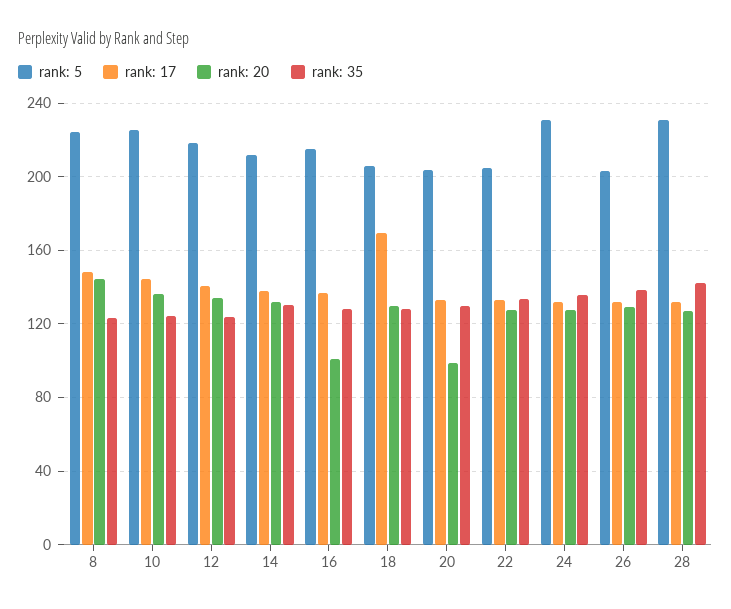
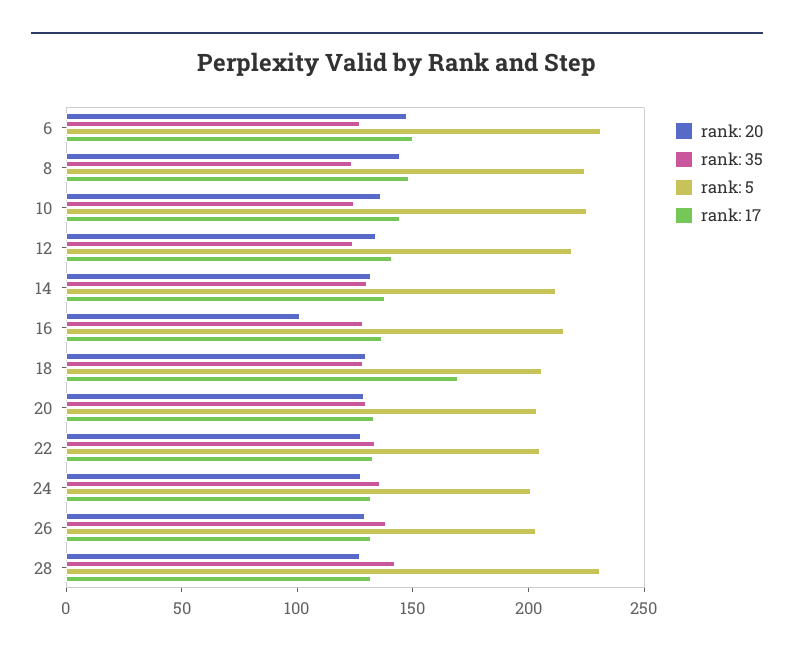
  {
    "rank: 5": {
      "8": 225,
      "10": 225,
      "12": 220,
      "14": 210,
      "16": 215,
      "18": 205,
      "20": 205,
      "22": 205,
-     "24": 230,
+     "24": 200,
      "26": 205,
-     "28": 230
+     "28": 230,
+     "6": 230
    },
    "rank: 17": {
      "8": 150,
      "10": 145,
      "12": 140,
      "14": 140,
      "16": 135,
      "18": 170,
      "20": 135,
      "22": 135,
      "24": 130,
      "26": 130,
-     "28": 130
+     "28": 130,
+     "6": 150
    },
    "rank: 20": {
      "8": 145,
      "10": 135,
      "12": 135,
      "14": 130,
      "16": 100,
      "18": 130,
-     "20": 100,
+     "20": 130,
      "22": 130,
      "24": 125,
      "26": 130,
-     "28": 125
+     "28": 125,
+     "6": 150
    },
    "rank: 35": {
      "8": 125,
      "10": 125,
      "12": 125,
      "14": 130,
      "16": 130,
      "18": 130,
      "20": 130,
      "22": 135,
      "24": 135,
      "26": 140,
-     "28": 140
+     "28": 140,
+     "6": 130
    }
  }

